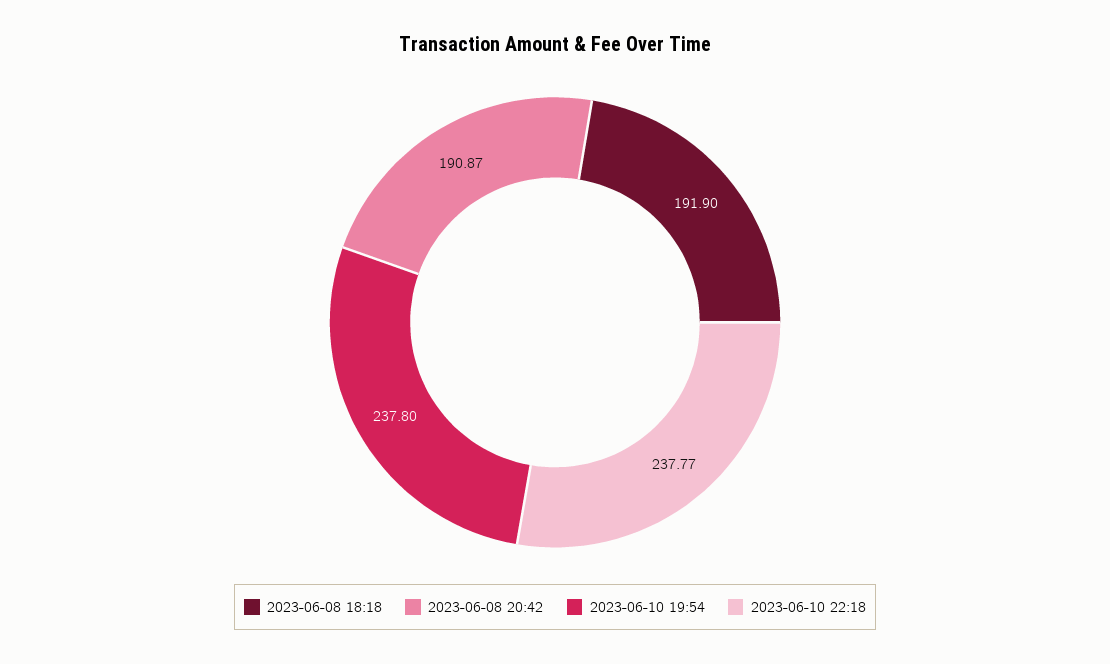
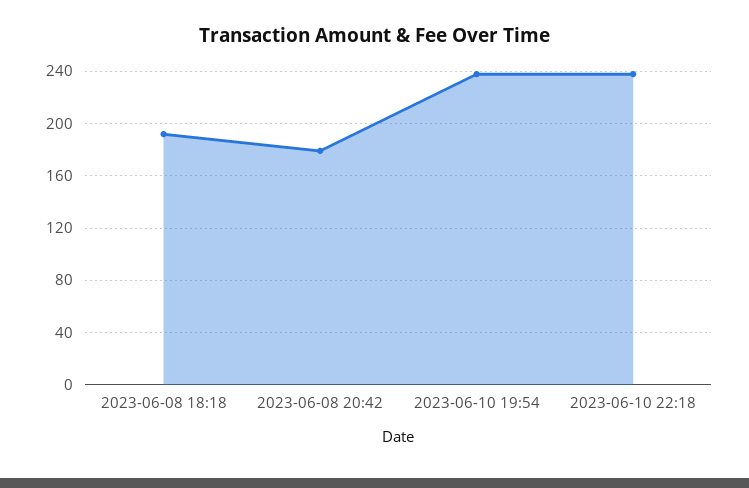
  {
    "2023-06-08 18:18": 191.9,
-   "2023-06-08 20:42": 190.87,
+   "2023-06-08 20:42": 180,
    "2023-06-10 19:54": 237.8,
    "2023-06-10 22:18": 237.77
  }

